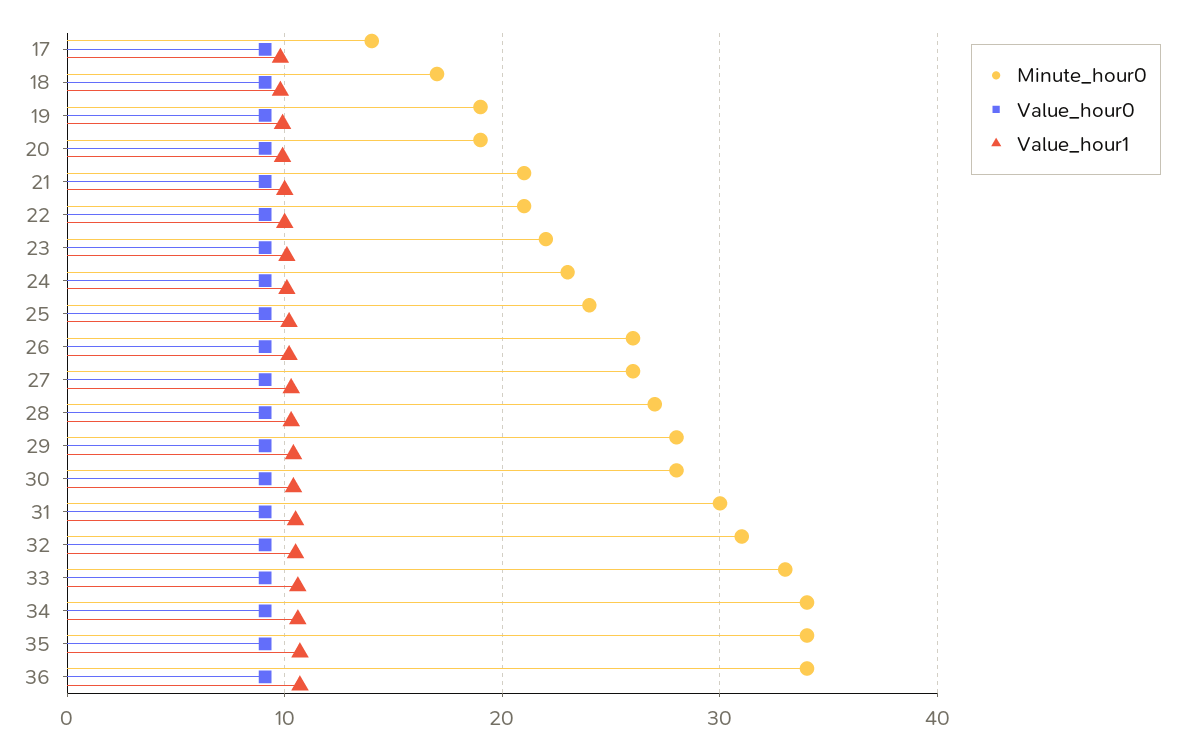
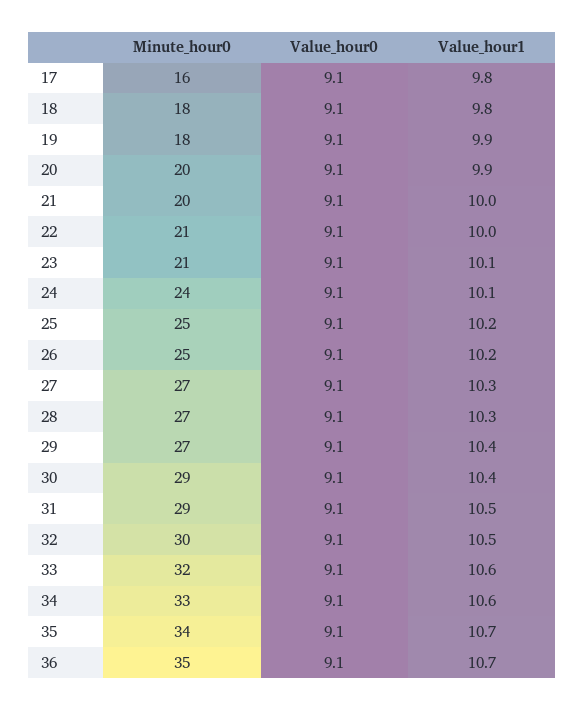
  {
    "Minute_hour0": {
-     "17": 14,
+     "17": 16,
-     "18": 17,
+     "18": 18,
-     "19": 19,
+     "19": 18,
-     "20": 19,
+     "20": 20,
-     "21": 21,
+     "21": 20,
      "22": 21,
-     "23": 22,
+     "23": 21,
-     "24": 23,
+     "24": 24,
-     "25": 24,
+     "25": 25,
-     "26": 26,
+     "26": 25,
-     "27": 26,
+     "27": 27,
      "28": 27,
-     "29": 28,
+     "29": 27,
-     "30": 28,
+     "30": 29,
-     "31": 30,
+     "31": 29,
-     "32": 31,
+     "32": 30,
-     "33": 33,
+     "33": 32,
-     "34": 34,
+     "34": 33,
      "35": 34,
-     "36": 34
+     "36": 35
    },
    "Value_hour0": {
      "17": 9.1,
      "18": 9.1,
      "19": 9.1,
      "20": 9.1,
      "21": 9.1,
      "22": 9.1,
      "23": 9.1,
      "24": 9.1,
      "25": 9.1,
      "26": 9.1,
      "27": 9.1,
      "28": 9.1,
      "29": 9.1,
      "30": 9.1,
      "31": 9.1,
      "32": 9.1,
      "33": 9.1,
      "34": 9.1,
      "35": 9.1,
      "36": 9.1
    },
    "Value_hour1": {
      "17": 9.8,
      "18": 9.8,
      "19": 9.9,
      "20": 9.9,
      "21": 10,
      "22": 10,
      "23": 10.1,
      "24": 10.1,
      "25": 10.2,
      "26": 10.2,
      "27": 10.3,
      "28": 10.3,
      "29": 10.4,
      "30": 10.4,
      "31": 10.5,
      "32": 10.5,
      "33": 10.6,
      "34": 10.6,
      "35": 10.7,
      "36": 10.7
    }
  }

